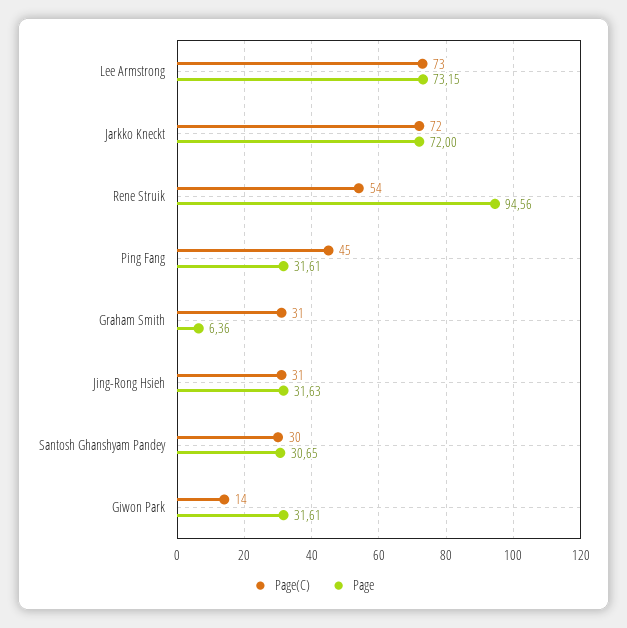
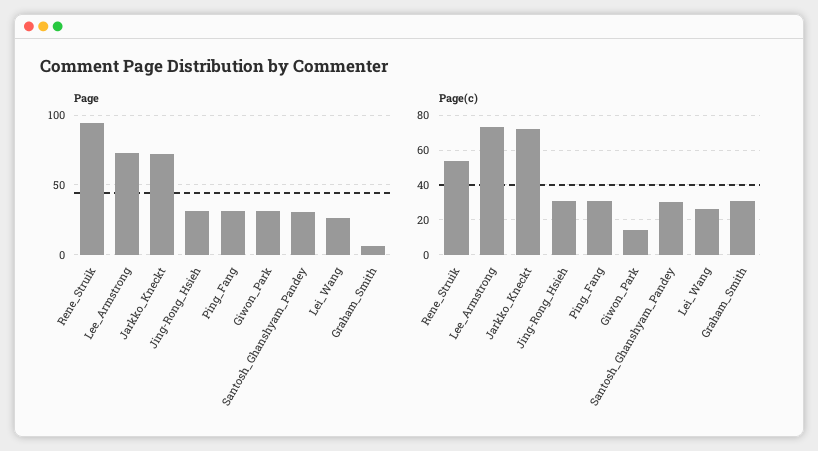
  {
    "Page(C)": {
      "Lee Armstrong": 73,
      "Jarkko Kneckt": 72,
      "Rene Struik": 54,
-     "Ping Fang": 45,
+     "Ping Fang": 30,
      "Graham Smith": 31,
      "Jing-Rong Hsieh": 31,
      "Santosh Ghanshyam Pandey": 30,
-     "Giwon Park": 14
+     "Giwon Park": 14,
+     "Lei_Wang": 25
    },
    "Page": {
      "Lee Armstrong": 73.15,
      "Jarkko Kneckt": 72,
      "Rene Struik": 94.56,
      "Ping Fang": 31.61,
      "Graham Smith": 6.36,
      "Jing-Rong Hsieh": 31.63,
      "Santosh Ghanshyam Pandey": 30.65,
-     "Giwon Park": 31.61
+     "Giwon Park": 31.61,
+     "Lei_Wang": 25
    }
  }

